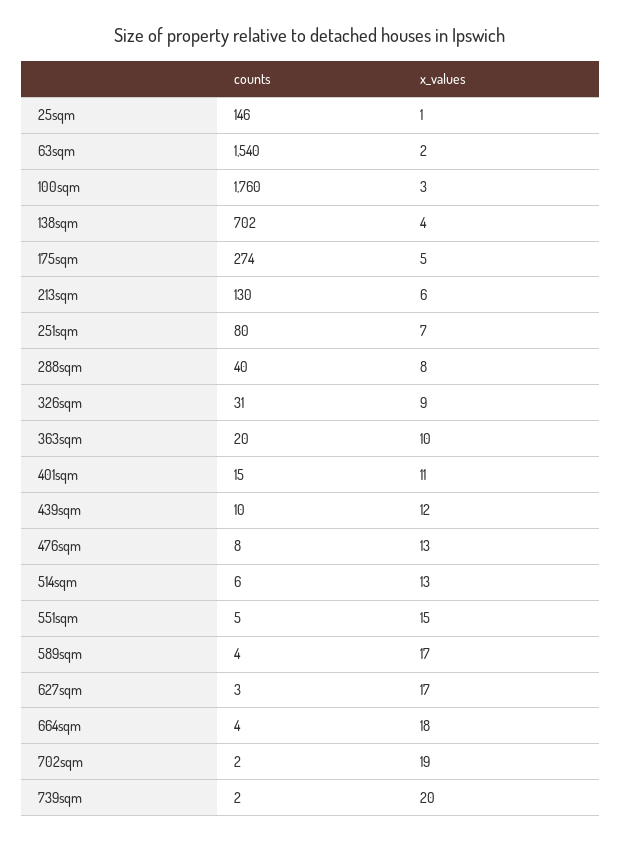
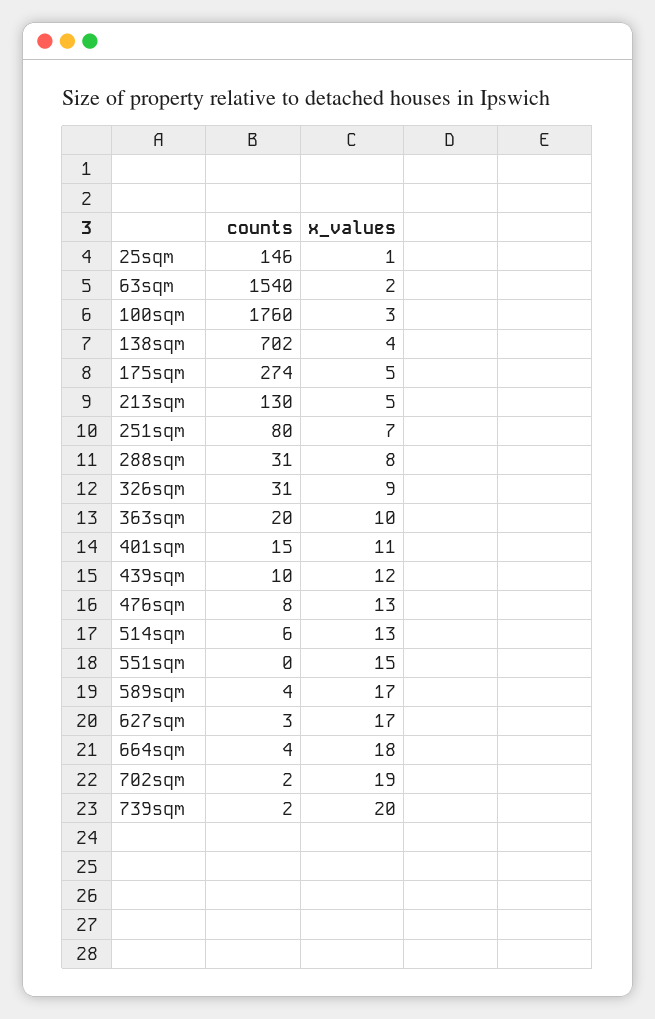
  {
    "counts": {
      "25sqm": 146,
      "63sqm": 1540,
      "100sqm": 1760,
      "138sqm": 702,
      "175sqm": 274,
      "213sqm": 130,
      "251sqm": 80,
-     "288sqm": 40,
+     "288sqm": 31,
      "326sqm": 31,
      "363sqm": 20,
      "401sqm": 15,
      "439sqm": 10,
      "476sqm": 8,
      "514sqm": 6,
-     "551sqm": 5,
+     "551sqm": 0,
      "589sqm": 4,
      "627sqm": 3,
      "664sqm": 4,
      "702sqm": 2,
      "739sqm": 2
    },
    "x_values": {
      "25sqm": 1,
      "63sqm": 2,
      "100sqm": 3,
      "138sqm": 4,
      "175sqm": 5,
-     "213sqm": 6,
+     "213sqm": 5,
      "251sqm": 7,
      "288sqm": 8,
      "326sqm": 9,
      "363sqm": 10,
      "401sqm": 11,
      "439sqm": 12,
      "476sqm": 13,
      "514sqm": 13,
      "551sqm": 15,
      "589sqm": 17,
      "627sqm": 17,
      "664sqm": 18,
      "702sqm": 19,
      "739sqm": 20
    }
  }

